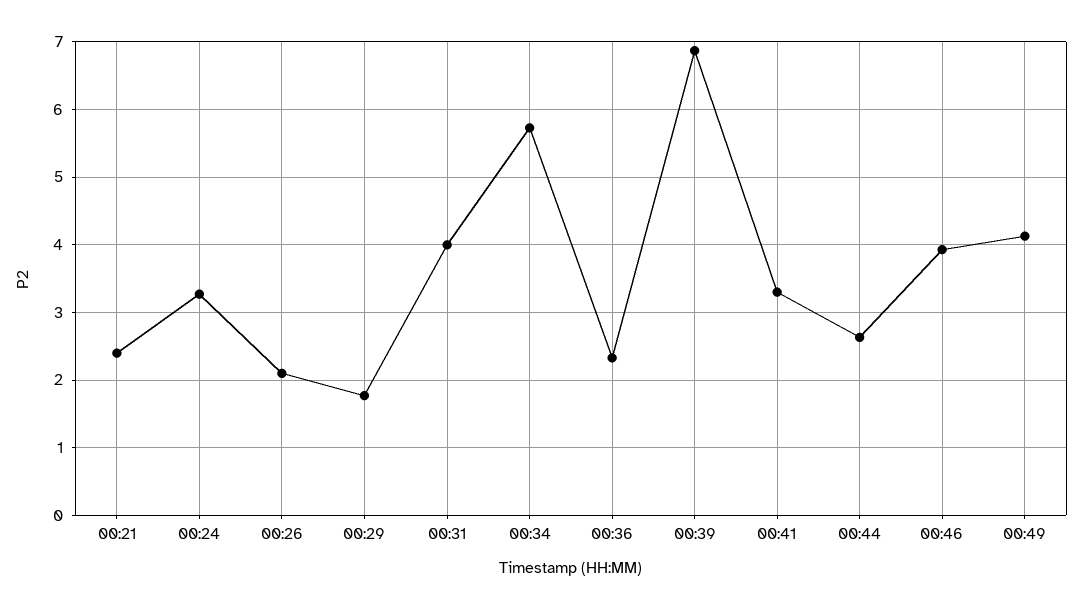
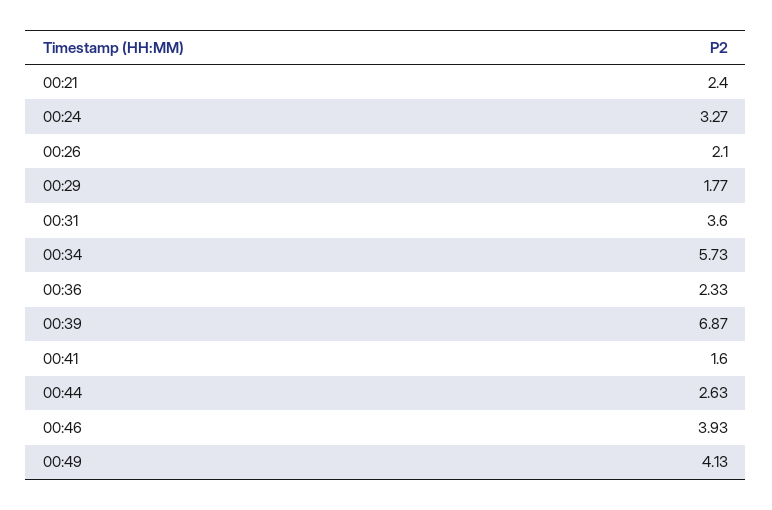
  {
    "00:21": 2.4,
    "00:24": 3.27,
    "00:26": 2.1,
    "00:29": 1.77,
-   "00:31": 4,
+   "00:31": 3.6,
    "00:34": 5.73,
    "00:36": 2.33,
    "00:39": 6.87,
-   "00:41": 3.3,
+   "00:41": 1.6,
    "00:44": 2.63,
    "00:46": 3.93,
    "00:49": 4.13
  }

